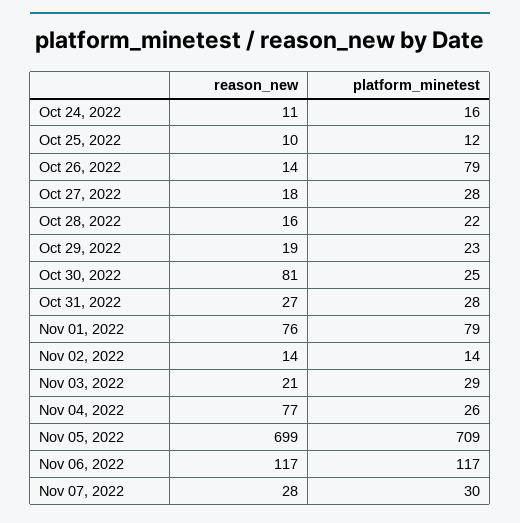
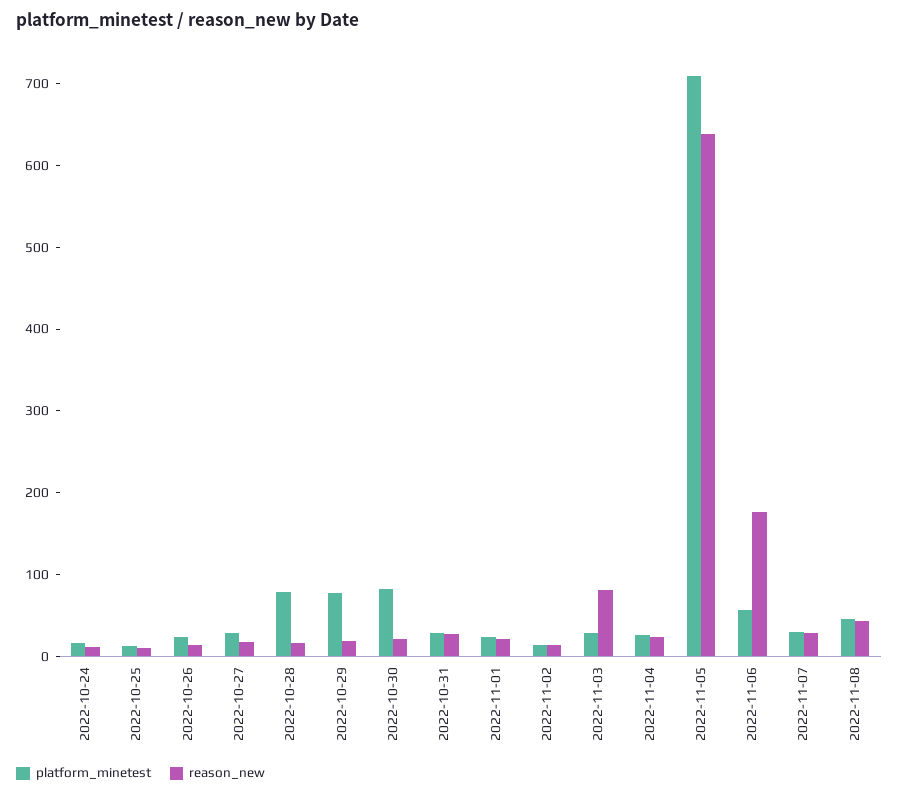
  {
    "reason_new": {
      "Oct 24, 2022": 11,
      "Oct 25, 2022": 10,
      "Oct 26, 2022": 14,
      "Oct 27, 2022": 18,
      "Oct 28, 2022": 16,
      "Oct 29, 2022": 19,
-     "Oct 30, 2022": 81,
+     "Oct 30, 2022": 20,
      "Oct 31, 2022": 27,
-     "Nov 01, 2022": 76,
+     "Nov 01, 2022": 20,
      "Nov 02, 2022": 14,
-     "Nov 03, 2022": 21,
+     "Nov 03, 2022": 80,
-     "Nov 04, 2022": 77,
+     "Nov 04, 2022": 20,
-     "Nov 05, 2022": 699,
+     "Nov 05, 2022": 640,
-     "Nov 06, 2022": 117,
+     "Nov 06, 2022": 180,
-     "Nov 07, 2022": 28
+     "Nov 07, 2022": 28,
+     "2022-11-08": 40
    },
    "platform_minetest": {
      "Oct 24, 2022": 16,
      "Oct 25, 2022": 12,
-     "Oct 26, 2022": 79,
+     "Oct 26, 2022": 20,
      "Oct 27, 2022": 28,
-     "Oct 28, 2022": 22,
+     "Oct 28, 2022": 80,
-     "Oct 29, 2022": 23,
+     "Oct 29, 2022": 80,
-     "Oct 30, 2022": 25,
+     "Oct 30, 2022": 80,
      "Oct 31, 2022": 28,
-     "Nov 01, 2022": 79,
+     "Nov 01, 2022": 20,
      "Nov 02, 2022": 14,
      "Nov 03, 2022": 29,
      "Nov 04, 2022": 26,
      "Nov 05, 2022": 709,
-     "Nov 06, 2022": 117,
+     "Nov 06, 2022": 60,
-     "Nov 07, 2022": 30
+     "Nov 07, 2022": 30,
+     "2022-11-08": 40
    }
  }

